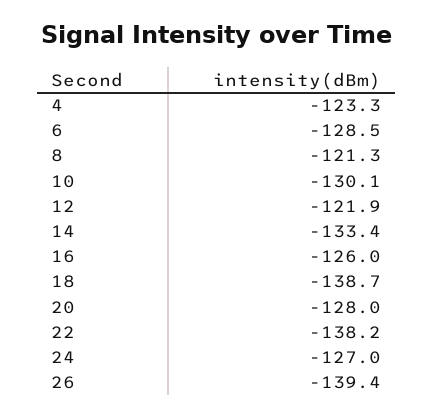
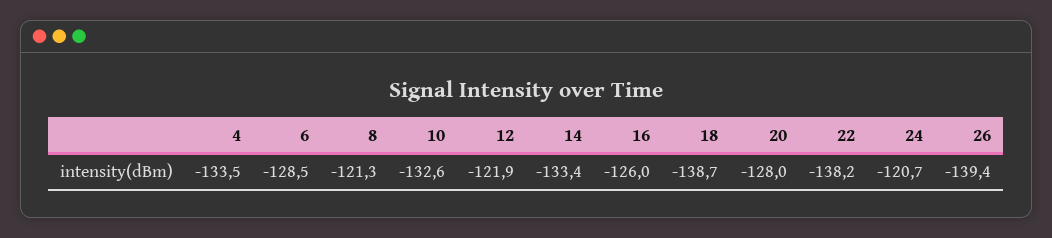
  {
-   "4": -123.3,
+   "4": -133.5,
    "6": -128.5,
    "8": -121.3,
-   "10": -130.1,
+   "10": -132.6,
    "12": -121.9,
    "14": -133.4,
    "16": -126,
    "18": -138.7,
    "20": -128,
    "22": -138.2,
-   "24": -127,
+   "24": -120.7,
    "26": -139.4
  }

